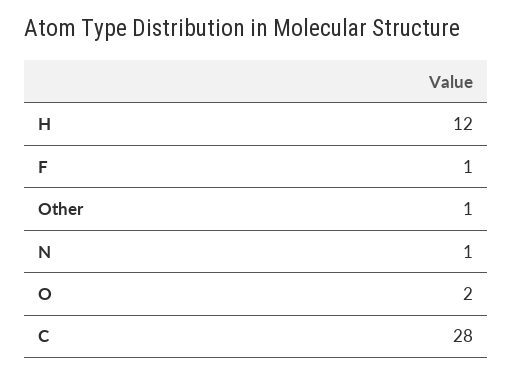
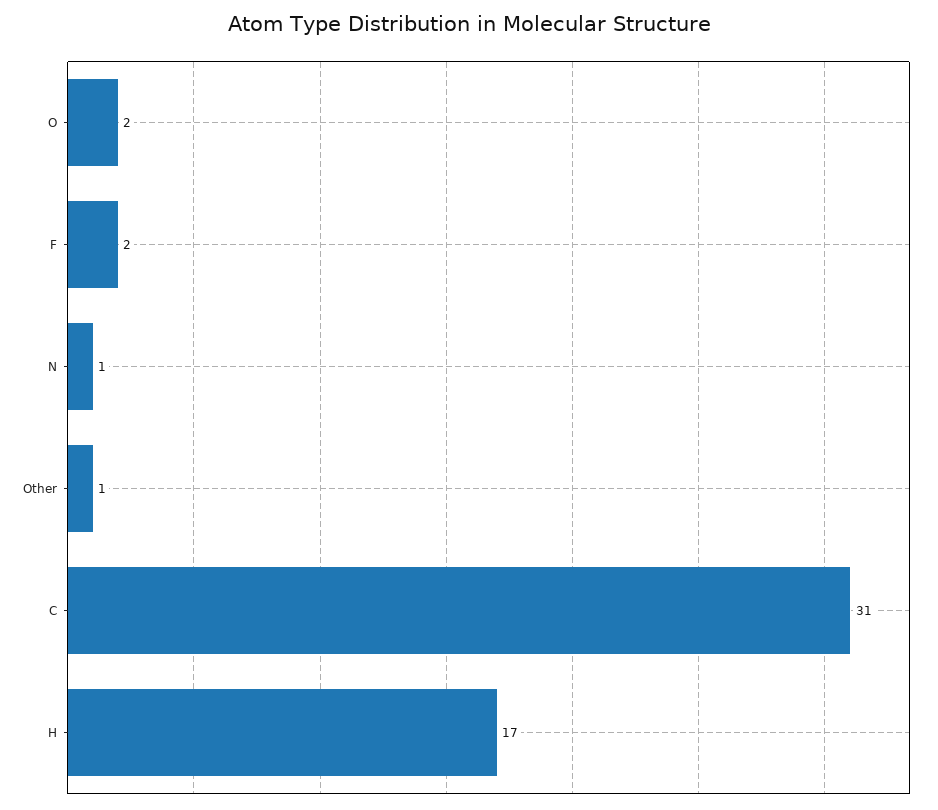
  {
-   "H": 12,
+   "H": 17,
-   "F": 1,
+   "F": 2,
    "Other": 1,
    "N": 1,
    "O": 2,
-   "C": 28
+   "C": 31
  }

